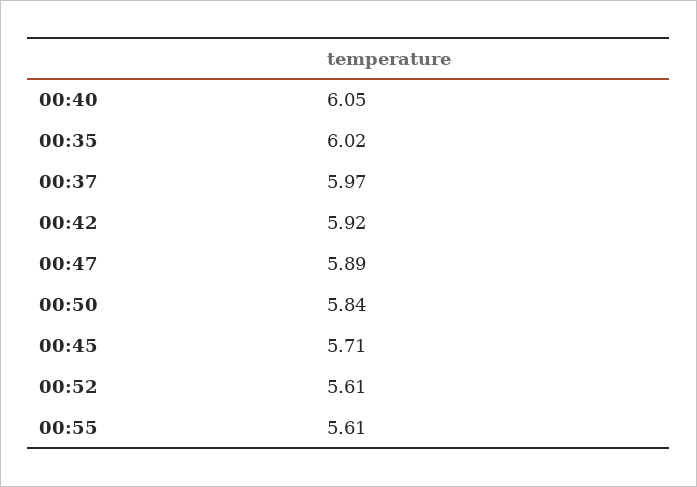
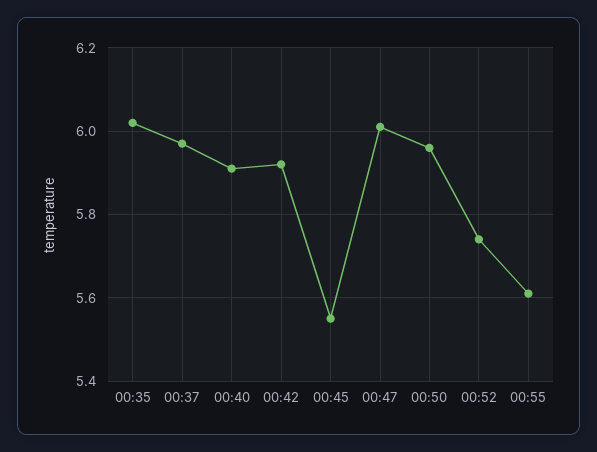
  {
-   "00:40": 6.05,
+   "00:40": 5.9,
    "00:35": 6.02,
    "00:37": 5.97,
    "00:42": 5.92,
-   "00:47": 5.89,
+   "00:47": 6,
-   "00:50": 5.84,
+   "00:50": 5.95,
-   "00:45": 5.71,
+   "00:45": 5.55,
-   "00:52": 5.61,
+   "00:52": 5.75,
    "00:55": 5.61
  }

